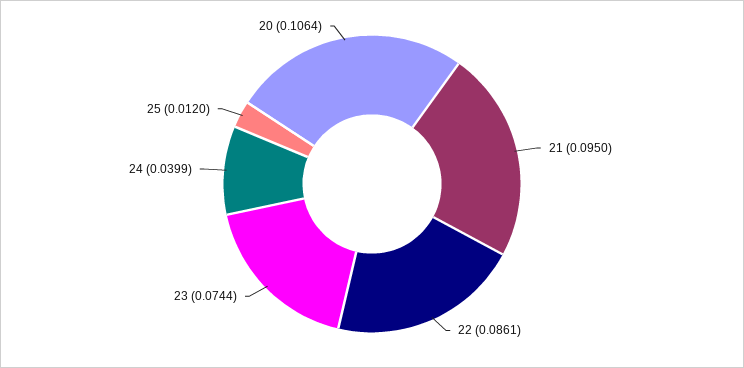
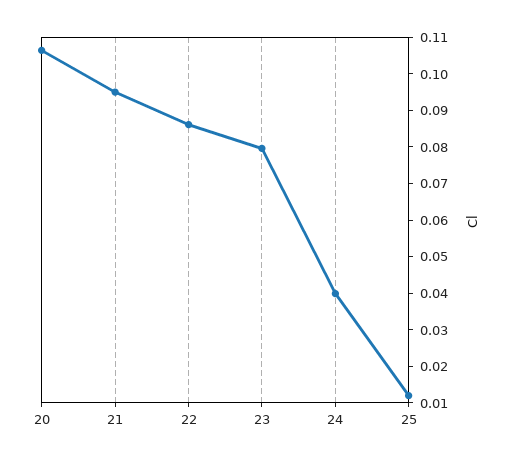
  {
    "21": 0.095,
    "22": 0.0861,
-   "23": 0.0744,
+   "23": 0.08,
    "24": 0.0399,
    "25": 0.012,
    "20": 0.1064
  }

